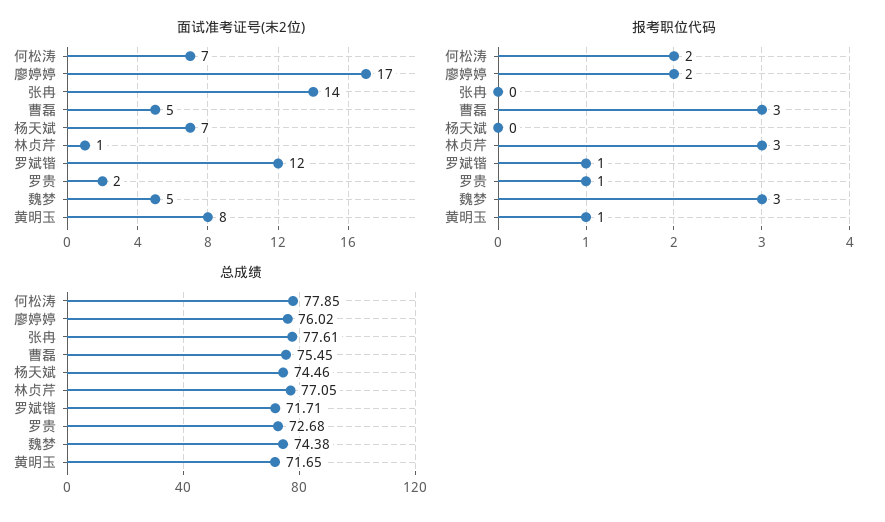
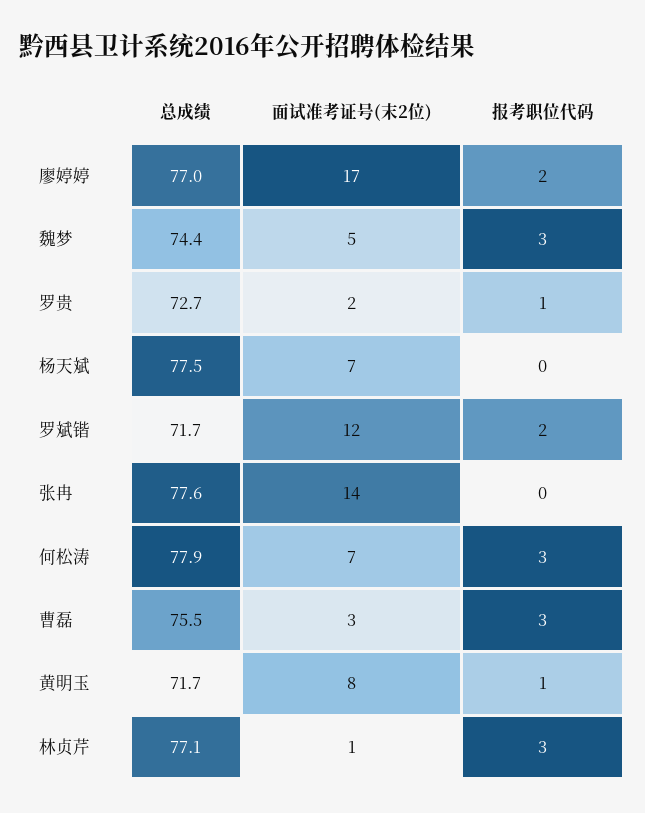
  {
    "面试准考证号(末2位)": {
      "何松涛": 7,
      "廖婷婷": 17,
      "张冉": 14,
-     "曹磊": 5,
+     "曹磊": 3,
      "杨天斌": 7,
      "林贞芹": 1,
      "罗斌锴": 12,
      "罗贵": 2,
      "魏梦": 5,
      "黄明玉": 8
    },
    "报考职位代码": {
-     "何松涛": 2,
+     "何松涛": 3,
      "廖婷婷": 2,
      "张冉": 0,
      "曹磊": 3,
      "杨天斌": 0,
      "林贞芹": 3,
-     "罗斌锴": 1,
+     "罗斌锴": 2,
      "罗贵": 1,
      "魏梦": 3,
      "黄明玉": 1
    },
    "总成绩": {
      "何松涛": 77.85,
-     "廖婷婷": 76.02,
+     "廖婷婷": 77,
      "张冉": 77.61,
      "曹磊": 75.45,
-     "杨天斌": 74.46,
+     "杨天斌": 77.5,
      "林贞芹": 77.05,
      "罗斌锴": 71.71,
      "罗贵": 72.68,
      "魏梦": 74.38,
      "黄明玉": 71.65
    }
  }

